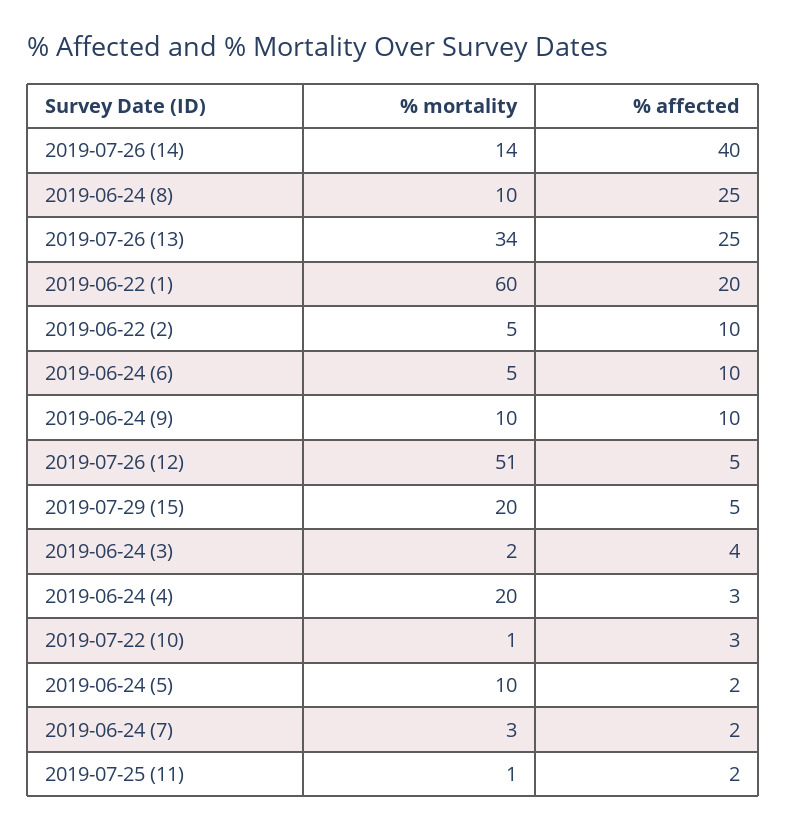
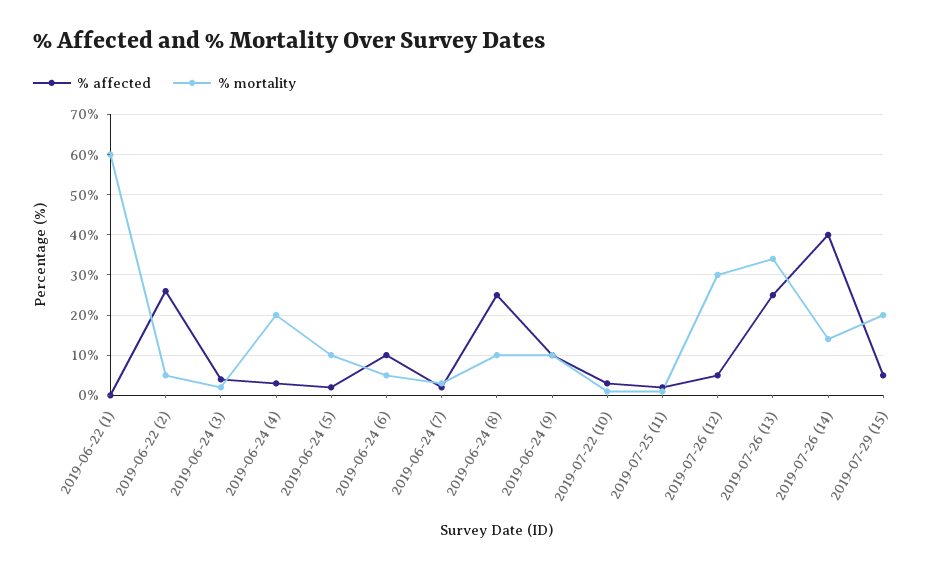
  {
    "% mortality": {
      "2019-07-26 (14)": 14,
      "2019-06-24 (8)": 10,
      "2019-07-26 (13)": 34,
      "2019-06-22 (1)": 60,
      "2019-06-22 (2)": 5,
      "2019-06-24 (6)": 5,
      "2019-06-24 (9)": 10,
-     "2019-07-26 (12)": 51,
+     "2019-07-26 (12)": 30,
      "2019-07-29 (15)": 20,
      "2019-06-24 (3)": 2,
      "2019-06-24 (4)": 20,
      "2019-07-22 (10)": 1,
      "2019-06-24 (5)": 10,
      "2019-06-24 (7)": 3,
      "2019-07-25 (11)": 1
    },
    "% affected": {
      "2019-07-26 (14)": 40,
      "2019-06-24 (8)": 25,
      "2019-07-26 (13)": 25,
-     "2019-06-22 (1)": 20,
+     "2019-06-22 (1)": 0,
-     "2019-06-22 (2)": 10,
+     "2019-06-22 (2)": 25,
      "2019-06-24 (6)": 10,
      "2019-06-24 (9)": 10,
      "2019-07-26 (12)": 5,
      "2019-07-29 (15)": 5,
      "2019-06-24 (3)": 4,
      "2019-06-24 (4)": 3,
      "2019-07-22 (10)": 3,
      "2019-06-24 (5)": 2,
      "2019-06-24 (7)": 2,
      "2019-07-25 (11)": 2
    }
  }

